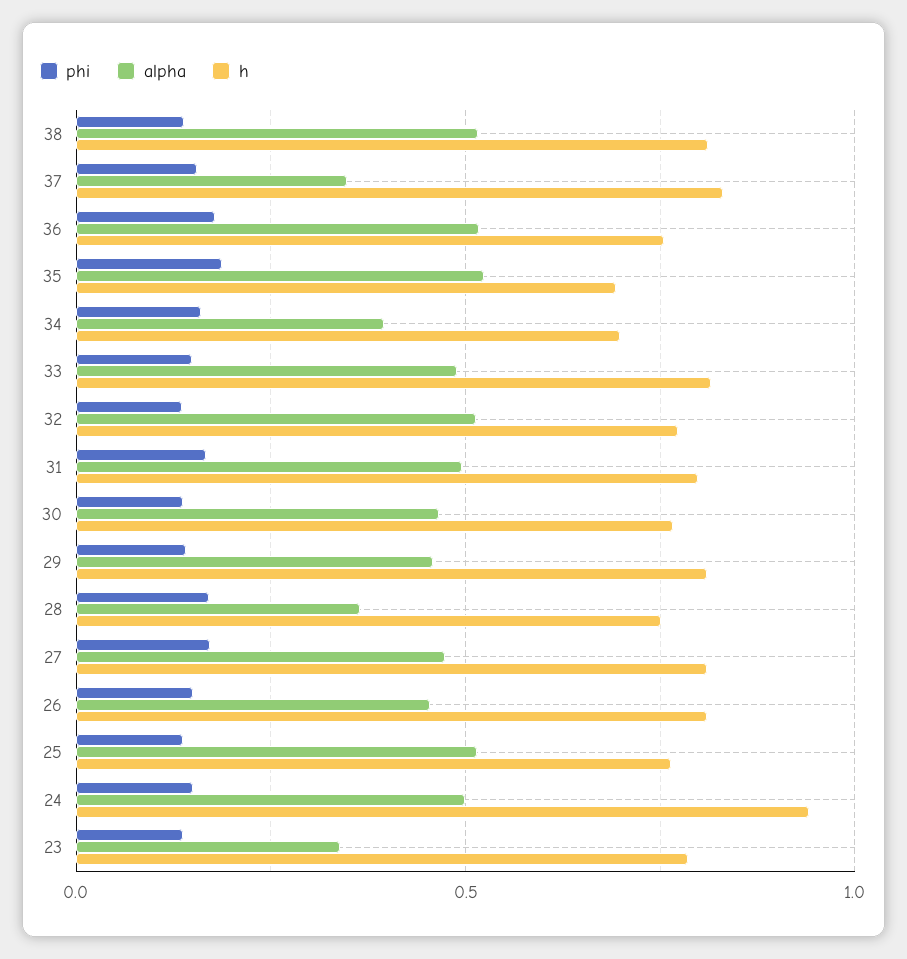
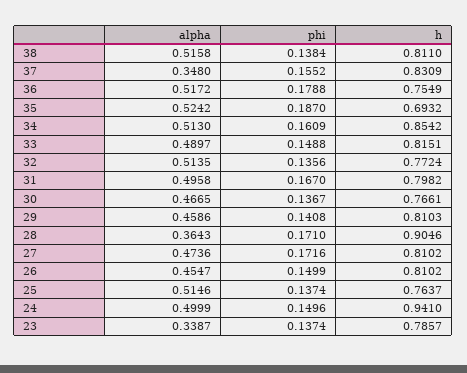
  {
    "phi": {
      "38": 0.1384,
      "37": 0.1552,
      "36": 0.1788,
      "35": 0.187,
      "34": 0.1609,
      "33": 0.1488,
      "32": 0.1356,
      "31": 0.167,
      "30": 0.1367,
      "29": 0.1408,
      "28": 0.171,
      "27": 0.1716,
      "26": 0.1499,
      "25": 0.1374,
      "24": 0.1496,
      "23": 0.1374
    },
    "alpha": {
      "38": 0.5158,
      "37": 0.348,
      "36": 0.5172,
      "35": 0.5242,
-     "34": 0.4,
+     "34": 0.513,
      "33": 0.4897,
      "32": 0.5135,
      "31": 0.4958,
      "30": 0.4665,
      "29": 0.4586,
      "28": 0.3643,
      "27": 0.4736,
      "26": 0.4547,
      "25": 0.5146,
      "24": 0.4999,
      "23": 0.3387
    },
    "h": {
      "38": 0.811,
      "37": 0.8309,
      "36": 0.7549,
      "35": 0.6932,
-     "34": 0.7,
+     "34": 0.8542,
      "33": 0.8151,
      "32": 0.7724,
      "31": 0.7982,
      "30": 0.7661,
      "29": 0.8103,
-     "28": 0.75,
+     "28": 0.9046,
      "27": 0.8102,
      "26": 0.8102,
      "25": 0.7637,
      "24": 0.941,
      "23": 0.7857
    }
  }

